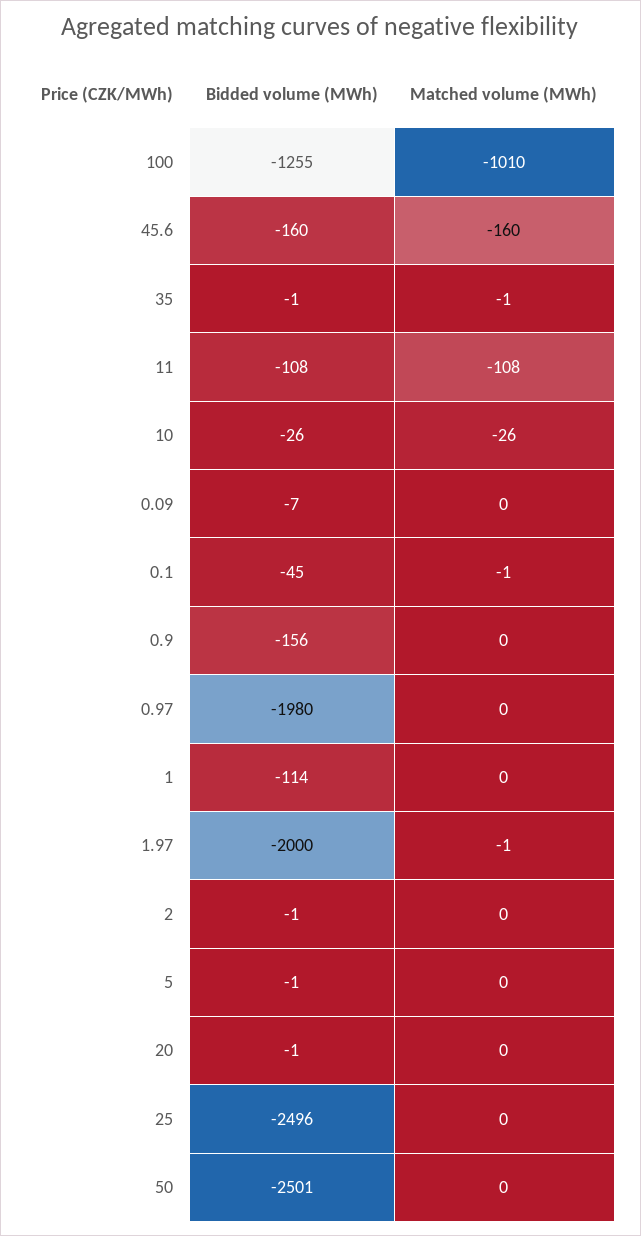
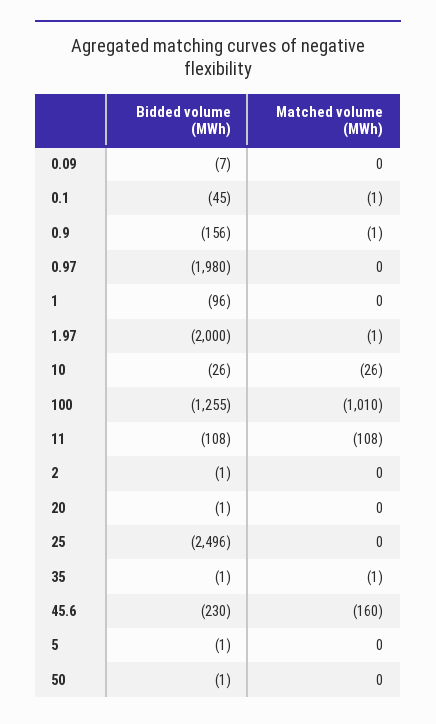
  {
    "Bidded volume (MWh)": {
      "100": -1255,
-     "45.6": -160,
+     "45.6": -230,
      "35": -1,
      "11": -108,
      "10": -26,
      "0.09": -7,
      "0.1": -45,
      "0.9": -156,
      "0.97": -1980,
-     "1": -114,
+     "1": -96,
      "1.97": -2000,
      "2": -1,
      "5": -1,
      "20": -1,
      "25": -2496,
-     "50": -2501
+     "50": -1
    },
    "Matched volume (MWh)": {
      "100": -1010,
      "45.6": -160,
      "35": -1,
      "11": -108,
      "10": -26,
      "0.09": 0,
      "0.1": -1,
-     "0.9": 0,
+     "0.9": -1,
      "0.97": 0,
      "1": 0,
      "1.97": -1,
      "2": 0,
      "5": 0,
      "20": 0,
      "25": 0,
      "50": 0
    }
  }

